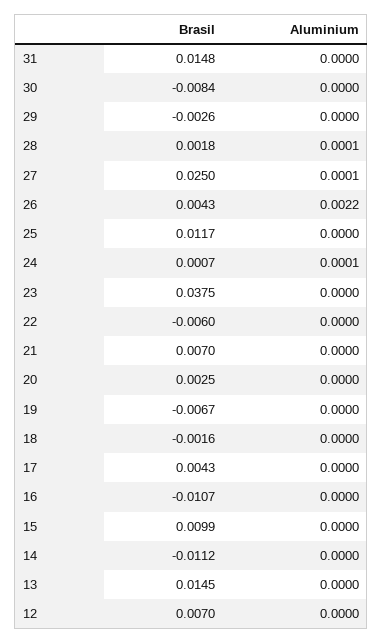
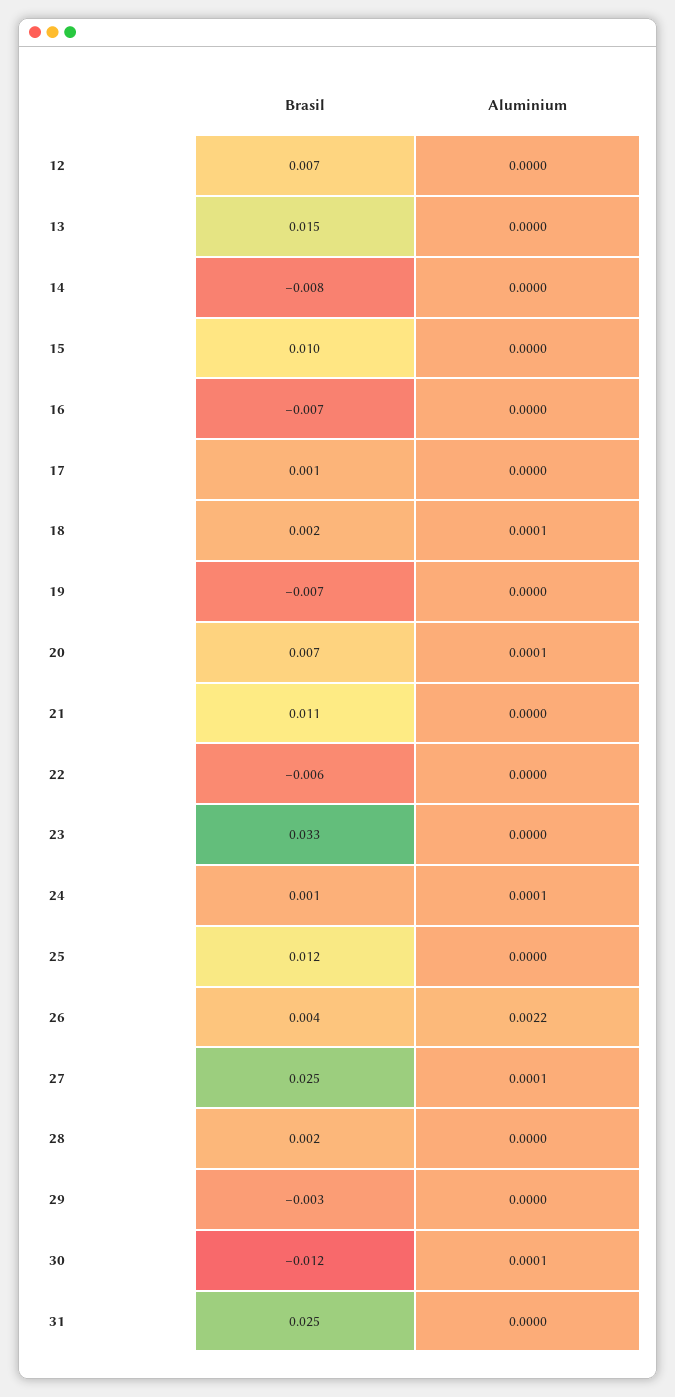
  {
    "Brasil": {
-     "31": 0.0148,
+     "31": 0.025,
-     "30": -0.0084,
+     "30": -0.012,
      "29": -0.0026,
      "28": 0.0018,
      "27": 0.025,
      "26": 0.0043,
      "25": 0.0117,
      "24": 0.0007,
-     "23": 0.0375,
+     "23": 0.033,
      "22": -0.006,
-     "21": 0.007,
+     "21": 0.011,
-     "20": 0.0025,
+     "20": 0.007,
      "19": -0.0067,
-     "18": -0.0016,
+     "18": 0.002,
-     "17": 0.0043,
+     "17": 0.001,
-     "16": -0.0107,
+     "16": -0.007,
      "15": 0.0099,
-     "14": -0.0112,
+     "14": -0.008,
      "13": 0.0145,
      "12": 0.007
    },
    "Aluminium": {
      "31": 0,
-     "30": 0,
+     "30": 0.0001,
      "29": 0,
-     "28": 0.0001,
+     "28": 0,
      "27": 0.0001,
      "26": 0.0022,
      "25": 0,
      "24": 0.0001,
      "23": 0,
      "22": 0,
      "21": 0,
-     "20": 0,
+     "20": 0.0001,
      "19": 0,
-     "18": 0,
+     "18": 0.0001,
      "17": 0,
      "16": 0,
      "15": 0,
      "14": 0,
      "13": 0,
      "12": 0
    }
  }

